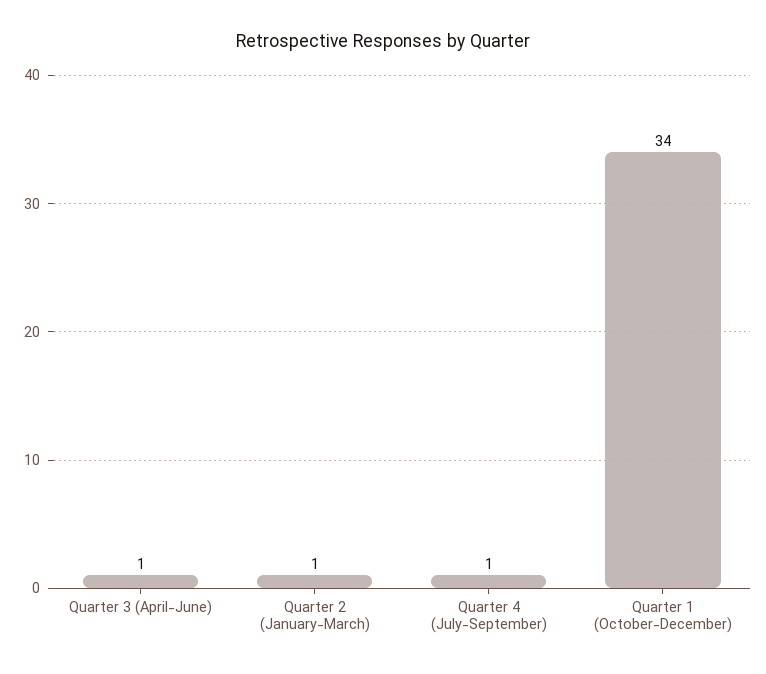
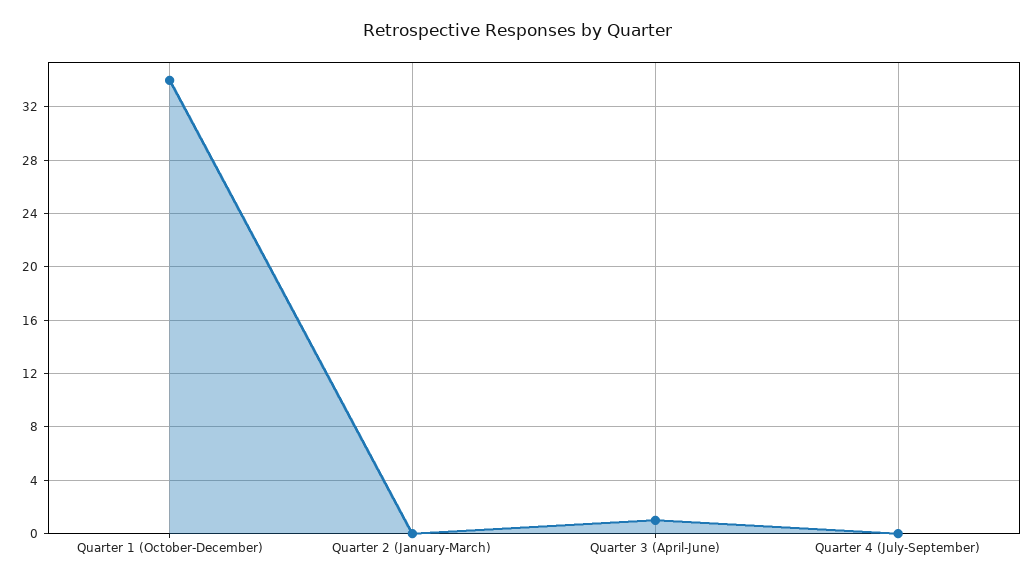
  {
    "Quarter 3 (April-June)": 1,
-   "Quarter 2 (January-March)": 1,
+   "Quarter 2 (January-March)": 0,
-   "Quarter 4 (July-September)": 1,
+   "Quarter 4 (July-September)": 0,
    "Quarter 1 (October-December)": 34
  }

